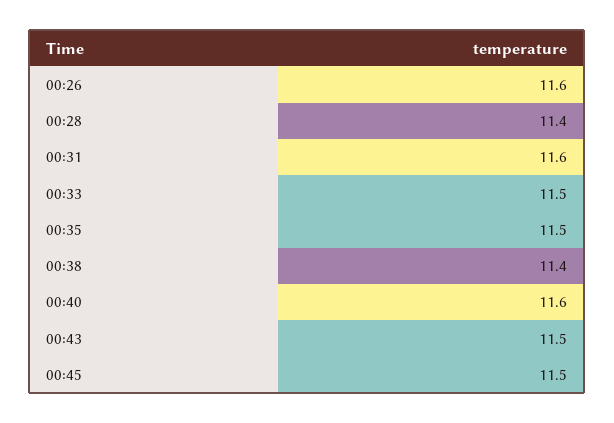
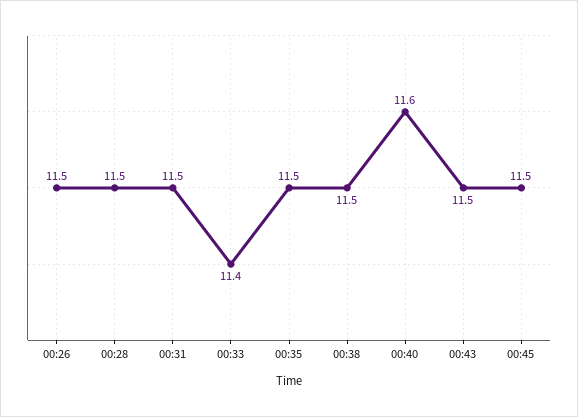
  {
-   "00:26": 11.6,
+   "00:26": 11.5,
-   "00:28": 11.4,
+   "00:28": 11.5,
-   "00:31": 11.6,
+   "00:31": 11.5,
-   "00:33": 11.5,
+   "00:33": 11.4,
    "00:35": 11.5,
-   "00:38": 11.4,
+   "00:38": 11.5,
    "00:40": 11.6,
    "00:43": 11.5,
    "00:45": 11.5
  }

